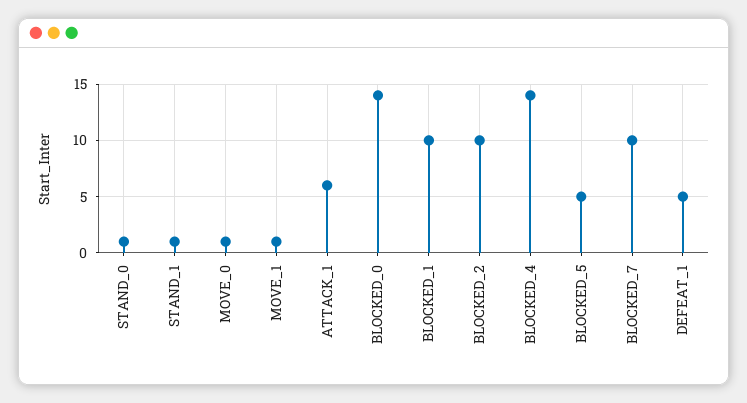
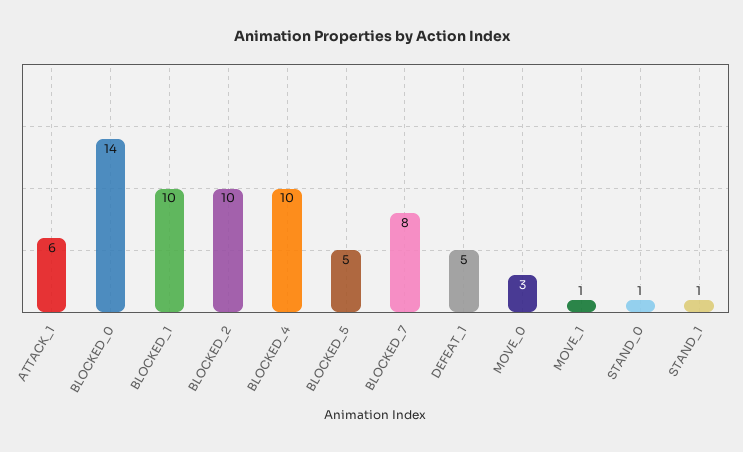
  {
    "STAND_0": 1,
    "STAND_1": 1,
-   "MOVE_0": 1,
+   "MOVE_0": 3,
    "MOVE_1": 1,
    "ATTACK_1": 6,
    "BLOCKED_0": 14,
    "BLOCKED_1": 10,
    "BLOCKED_2": 10,
-   "BLOCKED_4": 14,
+   "BLOCKED_4": 10,
    "BLOCKED_5": 5,
-   "BLOCKED_7": 10,
+   "BLOCKED_7": 8,
    "DEFEAT_1": 5
  }

